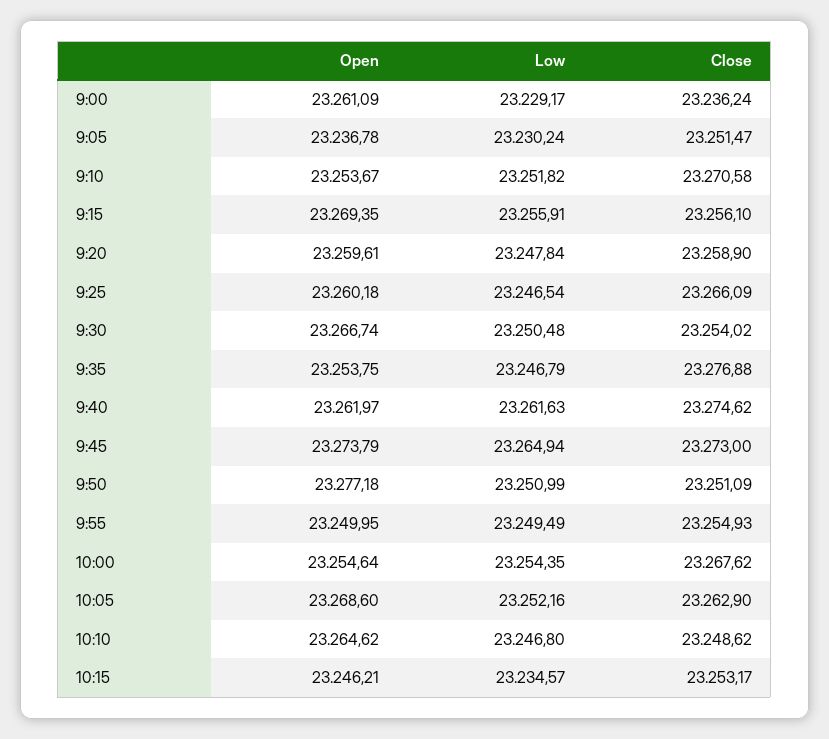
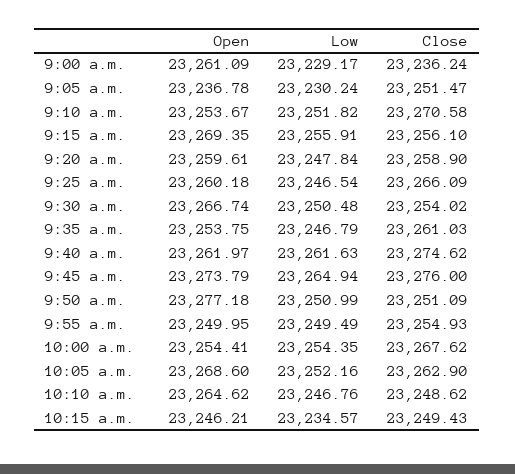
  {
    "Open": {
      "9:00": 23261.09,
      "9:05": 23236.78,
      "9:10": 23253.67,
      "9:15": 23269.35,
      "9:20": 23259.61,
      "9:25": 23260.18,
      "9:30": 23266.74,
      "9:35": 23253.75,
      "9:40": 23261.97,
      "9:45": 23273.79,
      "9:50": 23277.18,
      "9:55": 23249.95,
-     "10:00": 23254.64,
+     "10:00": 23254.41,
      "10:05": 23268.6,
      "10:10": 23264.62,
      "10:15": 23246.21
    },
    "Low": {
      "9:00": 23229.17,
      "9:05": 23230.24,
      "9:10": 23251.82,
      "9:15": 23255.91,
      "9:20": 23247.84,
      "9:25": 23246.54,
      "9:30": 23250.48,
      "9:35": 23246.79,
      "9:40": 23261.63,
      "9:45": 23264.94,
      "9:50": 23250.99,
      "9:55": 23249.49,
      "10:00": 23254.35,
      "10:05": 23252.16,
-     "10:10": 23246.8,
+     "10:10": 23246.76,
      "10:15": 23234.57
    },
    "Close": {
      "9:00": 23236.24,
      "9:05": 23251.47,
      "9:10": 23270.58,
      "9:15": 23256.1,
      "9:20": 23258.9,
      "9:25": 23266.09,
      "9:30": 23254.02,
-     "9:35": 23276.88,
+     "9:35": 23261.03,
      "9:40": 23274.62,
-     "9:45": 23273,
+     "9:45": 23276,
      "9:50": 23251.09,
      "9:55": 23254.93,
      "10:00": 23267.62,
      "10:05": 23262.9,
      "10:10": 23248.62,
-     "10:15": 23253.17
+     "10:15": 23249.43
    }
  }

